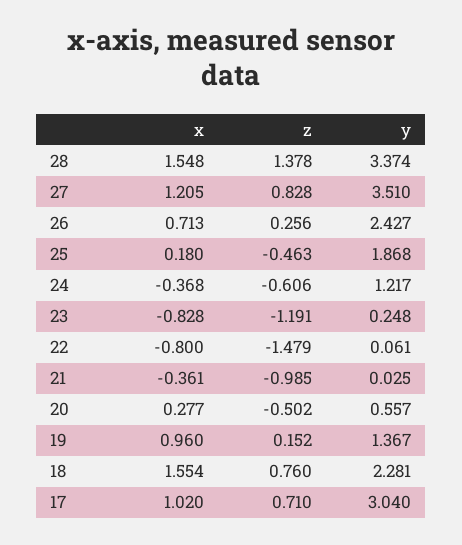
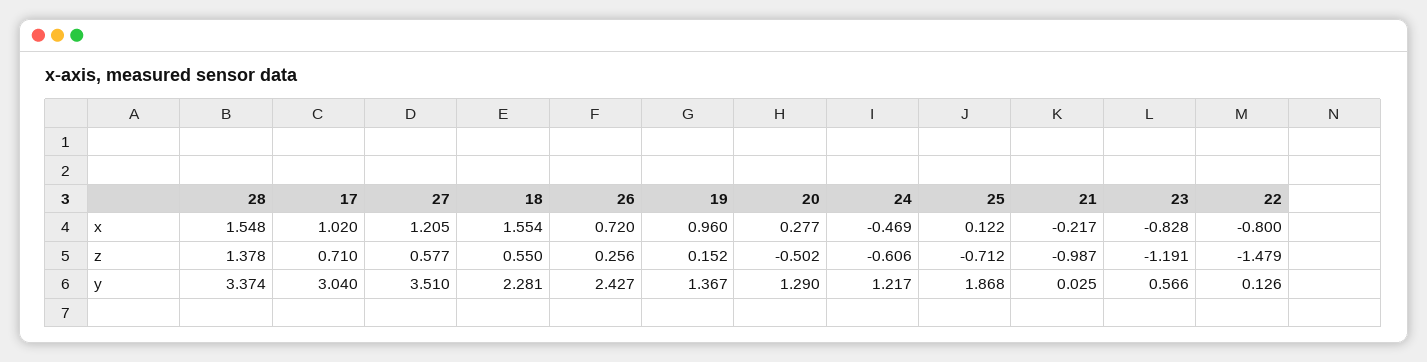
  {
    "x": {
      "28": 1.548,
      "27": 1.205,
-     "26": 0.713,
+     "26": 0.72,
-     "25": 0.18,
+     "25": 0.122,
-     "24": -0.368,
+     "24": -0.469,
      "23": -0.828,
      "22": -0.8,
-     "21": -0.361,
+     "21": -0.217,
      "20": 0.277,
      "19": 0.96,
      "18": 1.554,
      "17": 1.02
    },
    "z": {
      "28": 1.378,
-     "27": 0.828,
+     "27": 0.577,
      "26": 0.256,
-     "25": -0.463,
+     "25": -0.712,
      "24": -0.606,
      "23": -1.191,
      "22": -1.479,
-     "21": -0.985,
+     "21": -0.987,
      "20": -0.502,
      "19": 0.152,
-     "18": 0.76,
+     "18": 0.55,
      "17": 0.71
    },
    "y": {
      "28": 3.374,
      "27": 3.51,
      "26": 2.427,
      "25": 1.868,
      "24": 1.217,
-     "23": 0.248,
+     "23": 0.566,
-     "22": 0.061,
+     "22": 0.126,
      "21": 0.025,
-     "20": 0.557,
+     "20": 1.29,
      "19": 1.367,
      "18": 2.281,
      "17": 3.04
    }
  }

